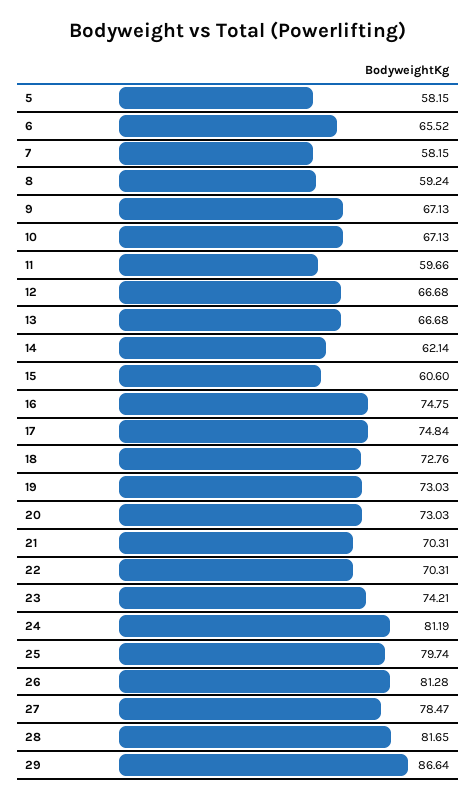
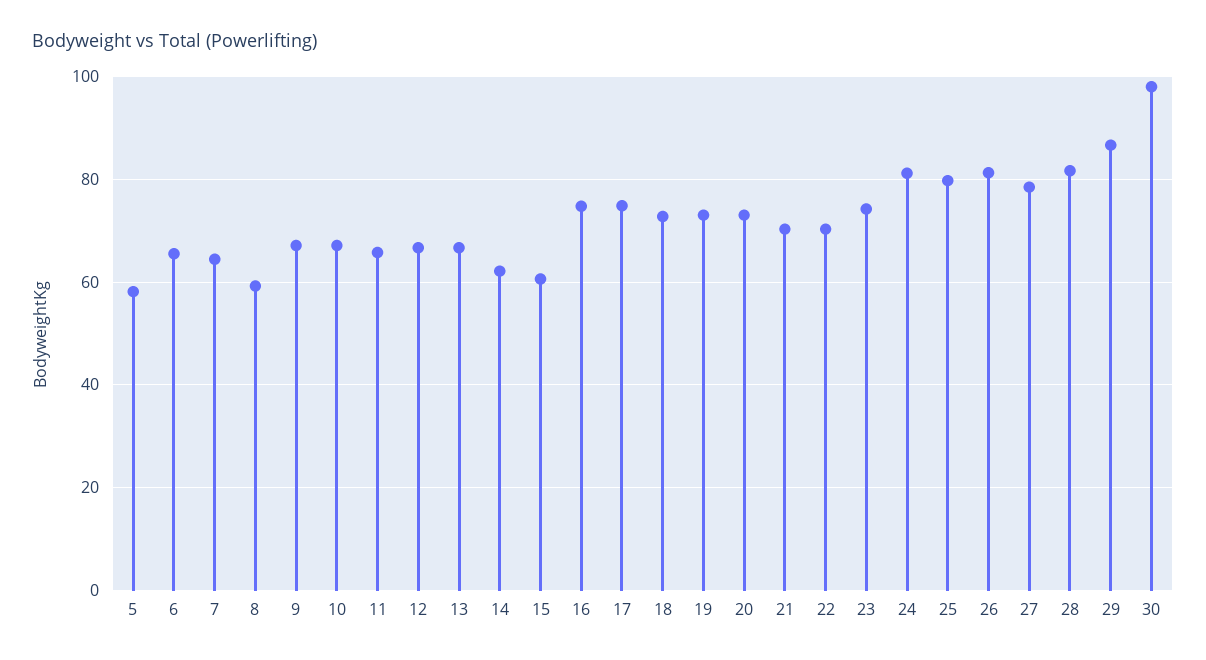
  {
    "5": 58.15,
    "6": 65.52,
-   "7": 58.15,
+   "7": 64,
    "8": 59.24,
    "9": 67.13,
    "10": 67.13,
-   "11": 59.66,
+   "11": 66,
    "12": 66.68,
    "13": 66.68,
    "14": 62.14,
    "15": 60.6,
    "16": 74.75,
    "17": 74.84,
    "18": 72.76,
    "19": 73.03,
    "20": 73.03,
    "21": 70.31,
    "22": 70.31,
    "23": 74.21,
    "24": 81.19,
    "25": 79.74,
    "26": 81.28,
    "27": 78.47,
    "28": 81.65,
-   "29": 86.64
+   "29": 86.64,
+   "30": 98
  }

